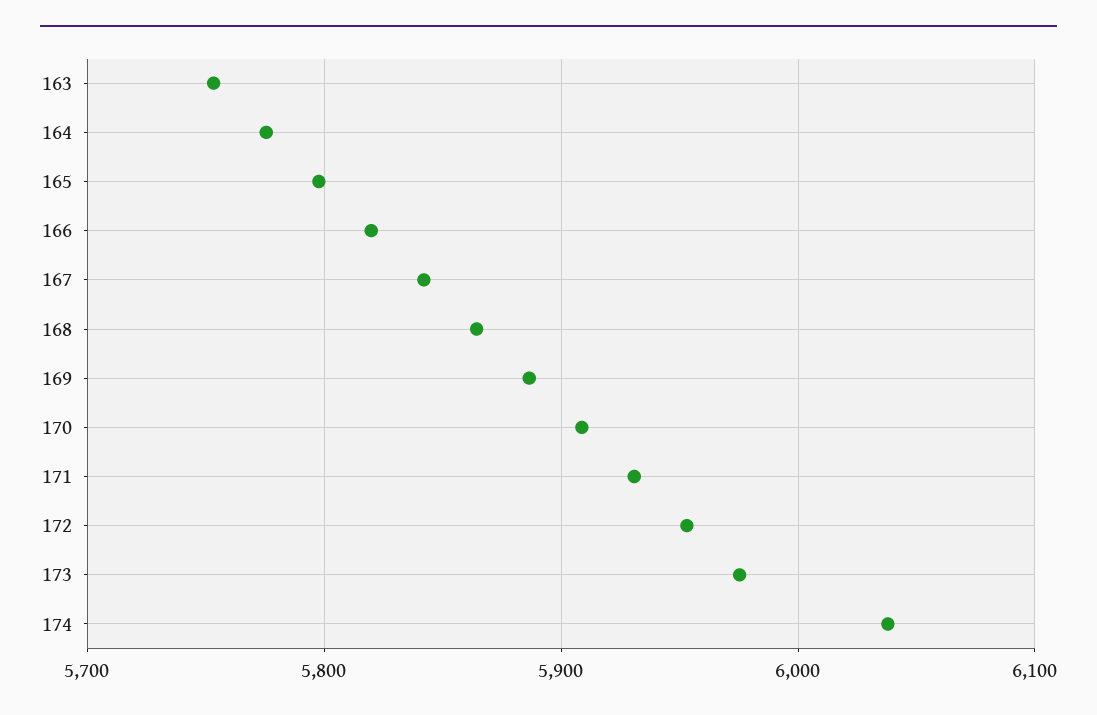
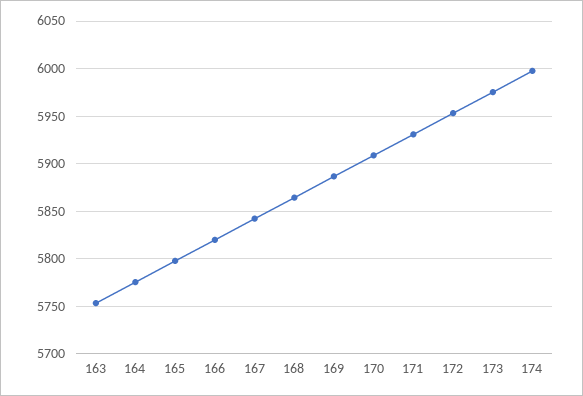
  {
    "163": 5750,
    "164": 5780,
    "165": 5800,
    "166": 5820,
    "167": 5840,
    "168": 5860,
    "169": 5890,
    "170": 5910,
    "171": 5930,
    "172": 5950,
    "173": 5980,
-   "174": 6040
+   "174": 6000
  }

